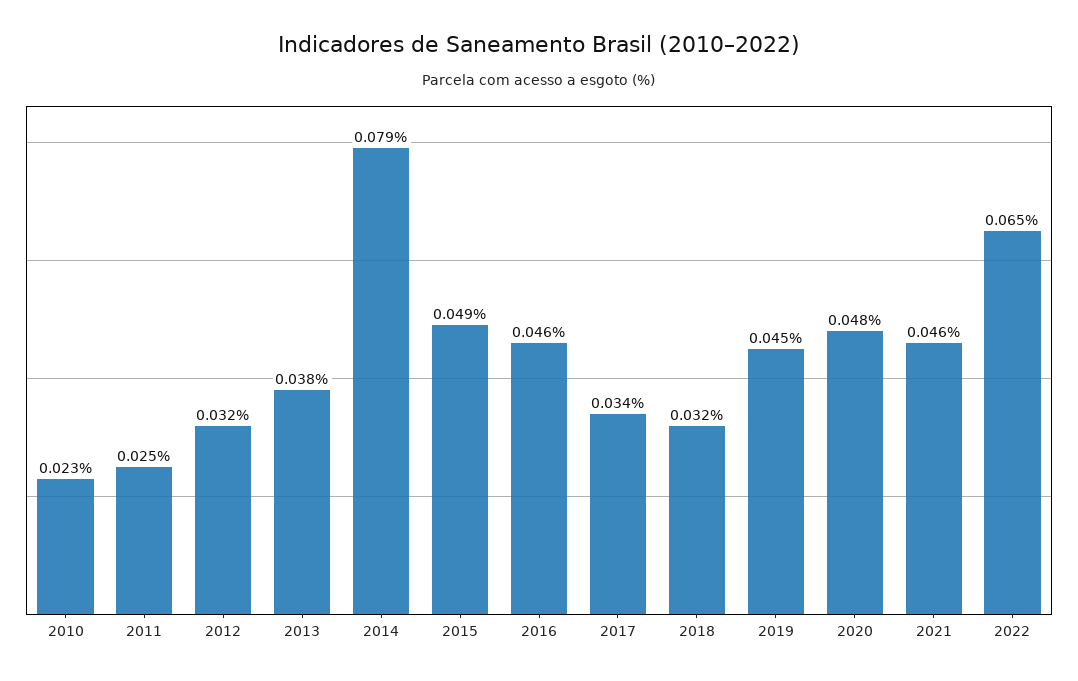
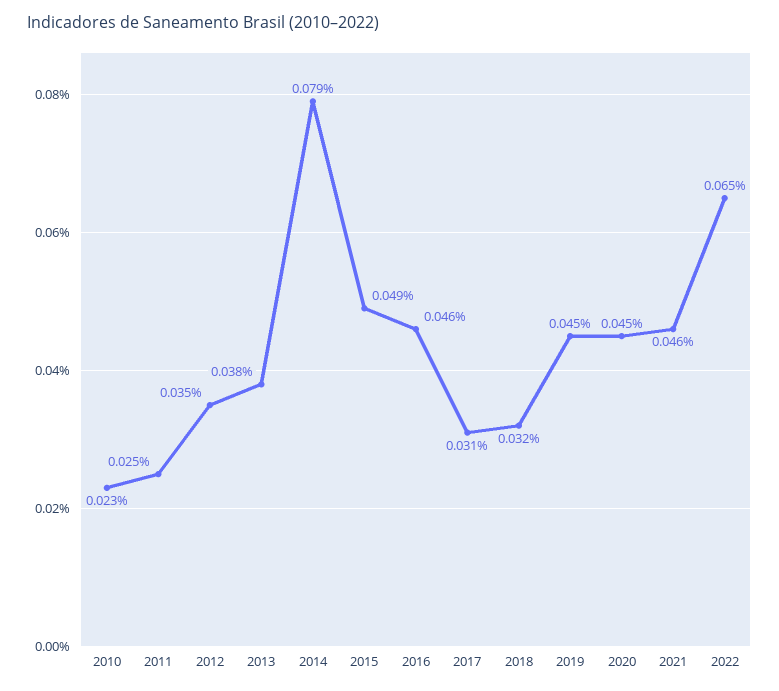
  {
    "2010": 0.023,
    "2011": 0.025,
-   "2012": 0.032,
+   "2012": 0.035,
    "2013": 0.038,
    "2014": 0.079,
    "2015": 0.049,
    "2016": 0.046,
-   "2017": 0.034,
+   "2017": 0.031,
    "2018": 0.032,
    "2019": 0.045,
-   "2020": 0.048,
+   "2020": 0.045,
    "2021": 0.046,
    "2022": 0.065
  }

